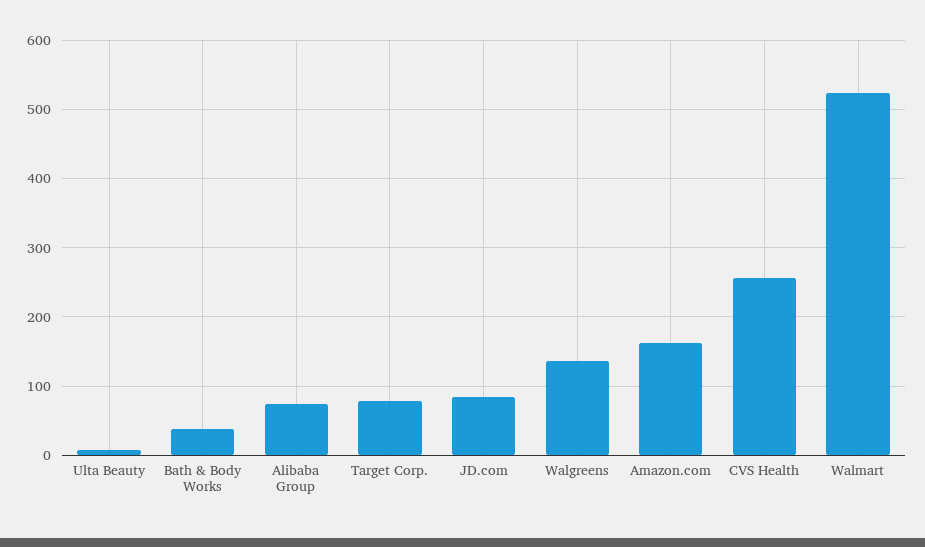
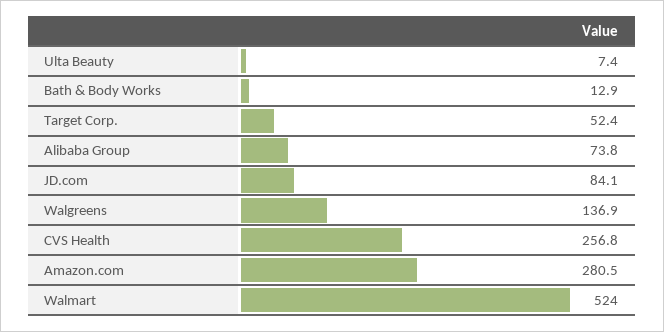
  {
    "Ulta Beauty": 7.4,
-   "Bath & Body Works": 40,
+   "Bath & Body Works": 12.9,
    "Alibaba Group": 73.8,
-   "Target Corp.": 80,
+   "Target Corp.": 52.4,
    "JD.com": 84.1,
    "Walgreens": 136.9,
-   "Amazon.com": 160,
+   "Amazon.com": 280.5,
    "CVS Health": 256.8,
    "Walmart": 524
  }

